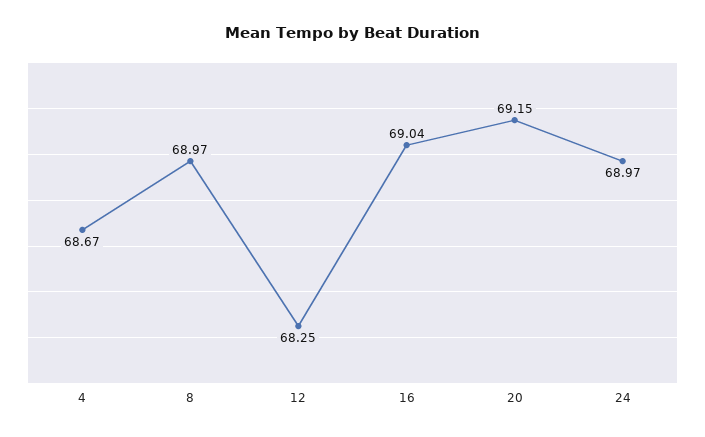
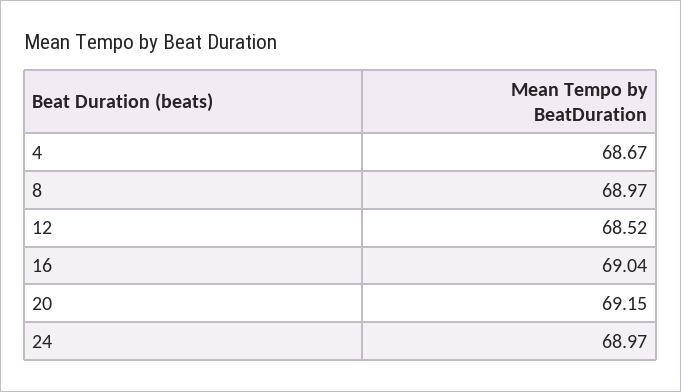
  {
    "4": 68.67,
    "8": 68.97,
-   "12": 68.25,
+   "12": 68.52,
    "16": 69.04,
    "20": 69.15,
    "24": 68.97
  }

